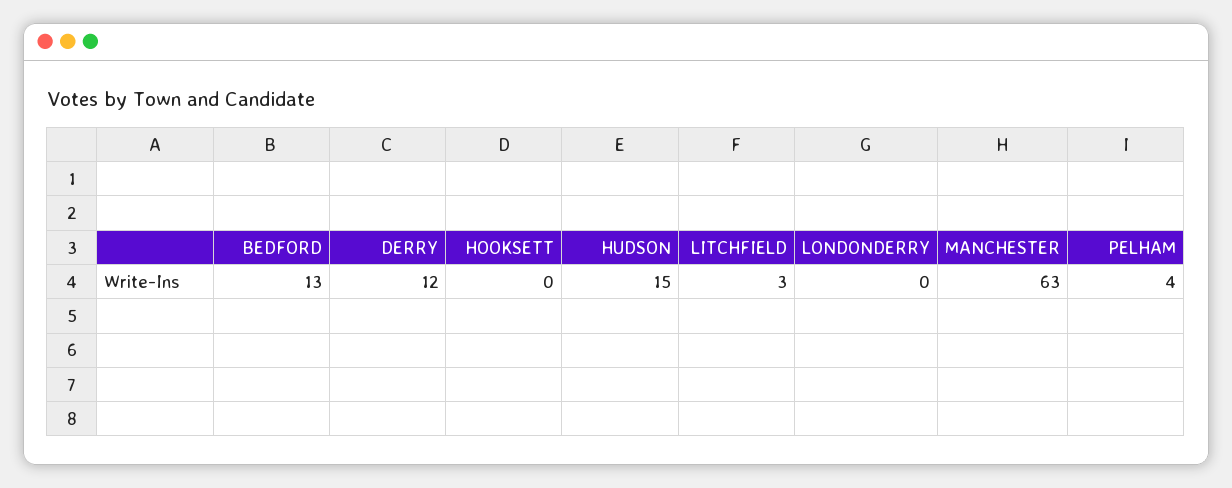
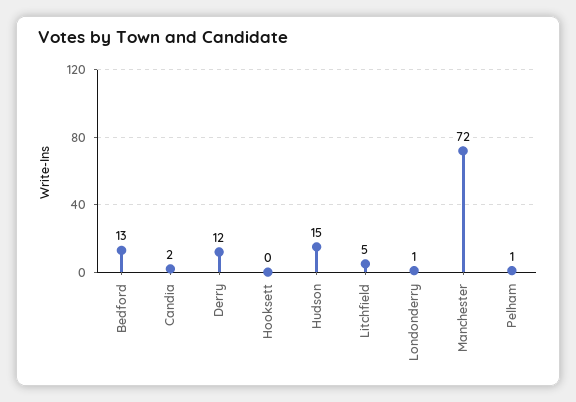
  {
    "BEDFORD": 13,
    "DERRY": 12,
    "HOOKSETT": 0,
    "HUDSON": 15,
-   "LITCHFIELD": 3,
+   "LITCHFIELD": 5,
-   "LONDONDERRY": 0,
+   "LONDONDERRY": 1,
-   "MANCHESTER": 63,
+   "MANCHESTER": 72,
-   "PELHAM": 4
+   "PELHAM": 1,
+   "Candia": 2
  }

